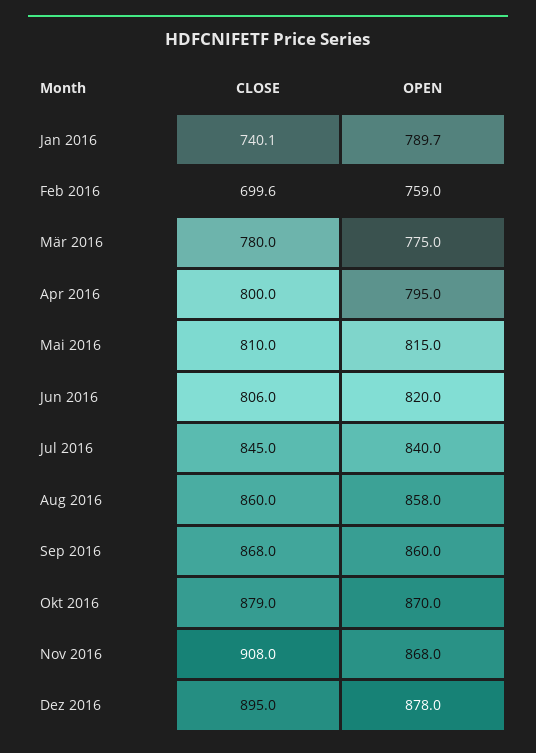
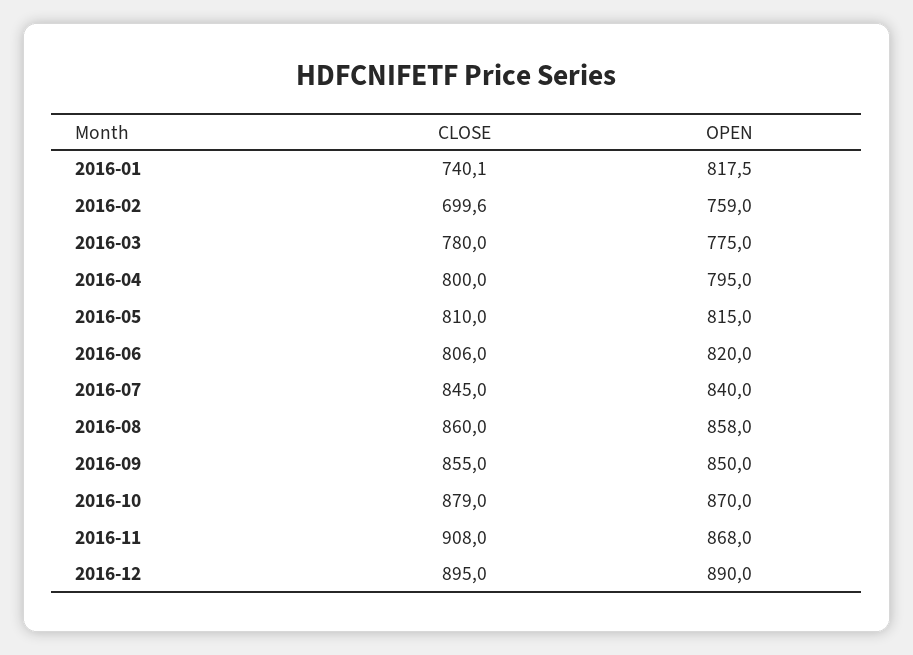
  {
    "CLOSE": {
      "Jan 2016": 740.1,
      "Feb 2016": 699.6,
      "Mär 2016": 780,
      "Apr 2016": 800,
      "Mai 2016": 810,
      "Jun 2016": 806,
      "Jul 2016": 845,
      "Aug 2016": 860,
-     "Sep 2016": 868,
+     "Sep 2016": 855,
      "Okt 2016": 879,
      "Nov 2016": 908,
      "Dez 2016": 895
    },
    "OPEN": {
-     "Jan 2016": 789.7,
+     "Jan 2016": 817.5,
      "Feb 2016": 759,
      "Mär 2016": 775,
      "Apr 2016": 795,
      "Mai 2016": 815,
      "Jun 2016": 820,
      "Jul 2016": 840,
      "Aug 2016": 858,
-     "Sep 2016": 860,
+     "Sep 2016": 850,
      "Okt 2016": 870,
      "Nov 2016": 868,
-     "Dez 2016": 878
+     "Dez 2016": 890
    }
  }

